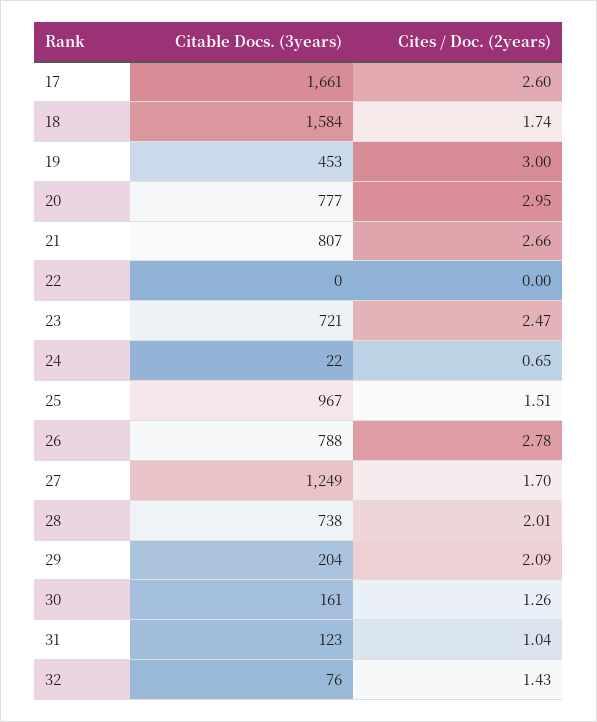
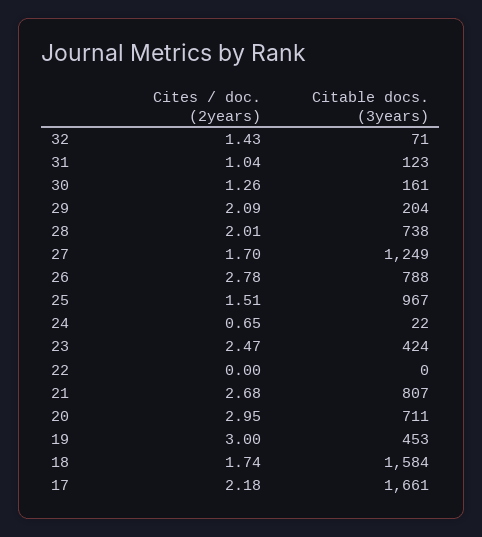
  {
    "Citable Docs. (3years)": {
      "17": 1661,
      "18": 1584,
      "19": 453,
-     "20": 777,
+     "20": 711,
      "21": 807,
      "22": 0,
-     "23": 721,
+     "23": 424,
      "24": 22,
      "25": 967,
      "26": 788,
      "27": 1249,
      "28": 738,
      "29": 204,
      "30": 161,
      "31": 123,
-     "32": 76
+     "32": 71
    },
    "Cites / Doc. (2years)": {
-     "17": 2.6,
+     "17": 2.18,
      "18": 1.74,
      "19": 3,
      "20": 2.95,
-     "21": 2.66,
+     "21": 2.68,
      "22": 0,
      "23": 2.47,
      "24": 0.65,
      "25": 1.51,
      "26": 2.78,
      "27": 1.7,
      "28": 2.01,
      "29": 2.09,
      "30": 1.26,
      "31": 1.04,
      "32": 1.43
    }
  }

